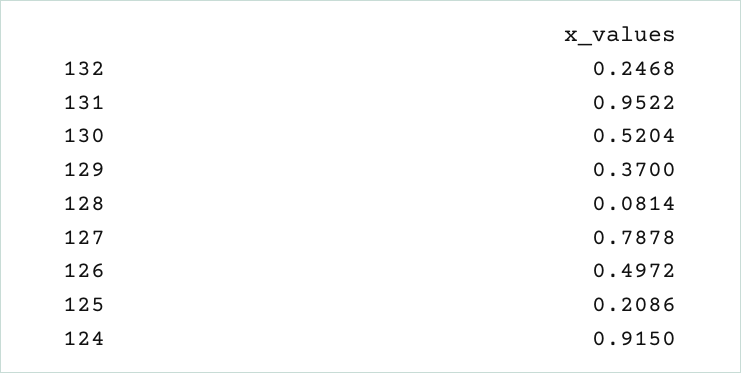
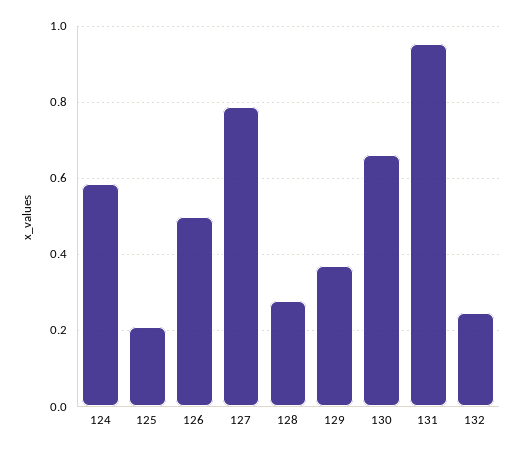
  {
    "132": 0.2468,
    "131": 0.9522,
-   "130": 0.5204,
+   "130": 0.66,
    "129": 0.37,
-   "128": 0.0814,
+   "128": 0.28,
    "127": 0.7878,
    "126": 0.4972,
    "125": 0.2086,
-   "124": 0.915
+   "124": 0.58
  }

